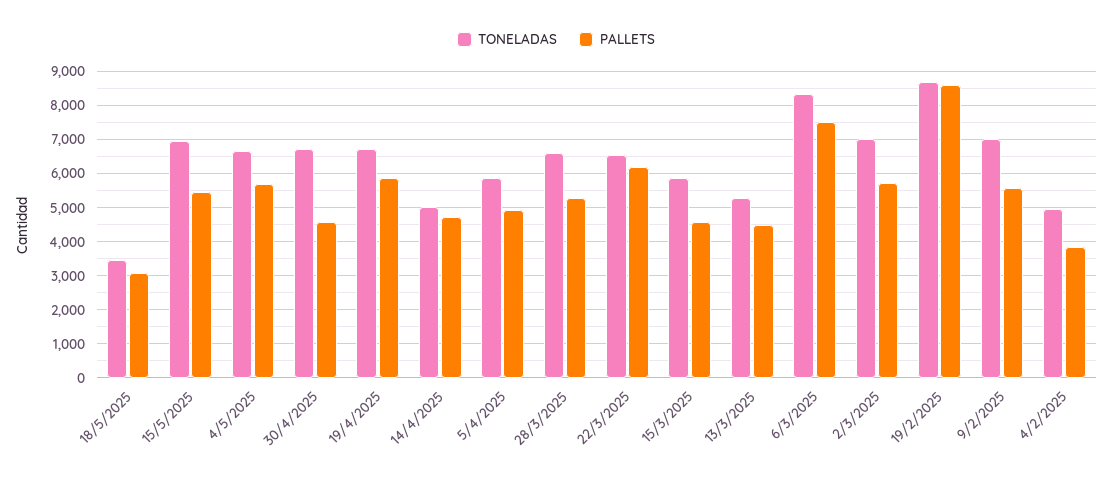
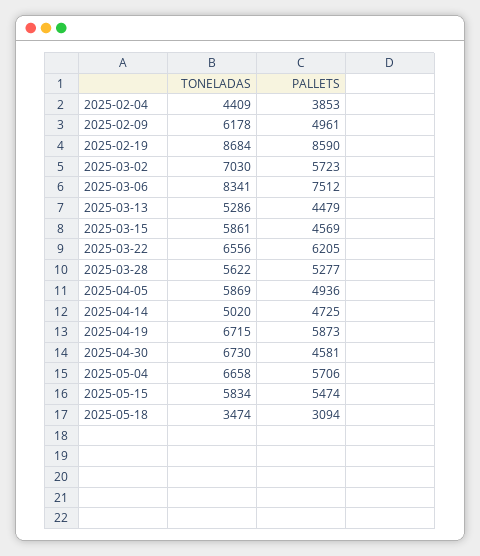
  {
    "TONELADAS": {
      "18/5/2025": 3474,
-     "15/5/2025": 7000,
+     "15/5/2025": 5834,
      "4/5/2025": 6658,
      "30/4/2025": 6730,
      "19/4/2025": 6715,
      "14/4/2025": 5020,
      "5/4/2025": 5869,
-     "28/3/2025": 6600,
+     "28/3/2025": 5622,
      "22/3/2025": 6556,
      "15/3/2025": 5861,
      "13/3/2025": 5286,
      "6/3/2025": 8341,
      "2/3/2025": 7030,
      "19/2/2025": 8684,
-     "9/2/2025": 7000,
+     "9/2/2025": 6178,
-     "4/2/2025": 5000
+     "4/2/2025": 4409
    },
    "PALLETS": {
      "18/5/2025": 3094,
      "15/5/2025": 5474,
      "4/5/2025": 5706,
      "30/4/2025": 4581,
      "19/4/2025": 5873,
      "14/4/2025": 4725,
      "5/4/2025": 4936,
      "28/3/2025": 5277,
      "22/3/2025": 6205,
      "15/3/2025": 4569,
      "13/3/2025": 4479,
      "6/3/2025": 7512,
      "2/3/2025": 5723,
      "19/2/2025": 8590,
-     "9/2/2025": 5600,
+     "9/2/2025": 4961,
      "4/2/2025": 3853
    }
  }

